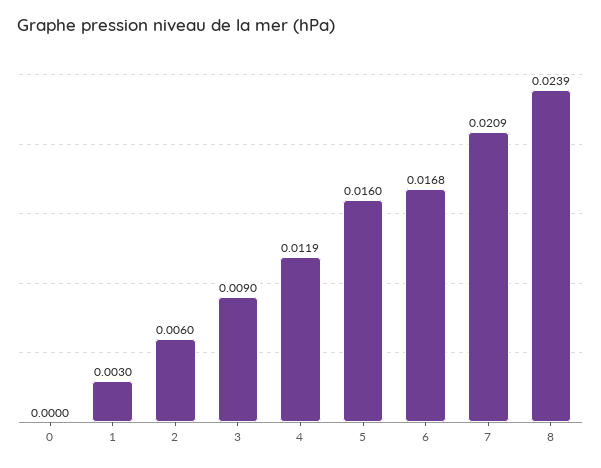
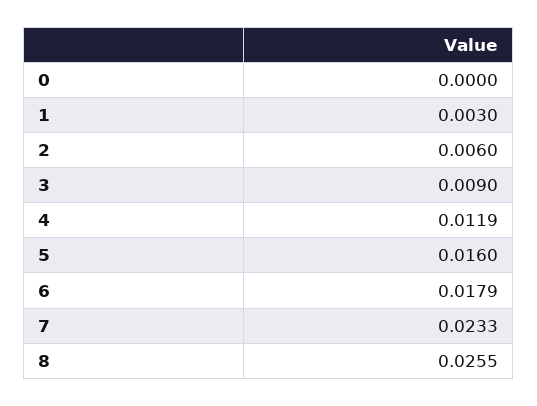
  {
    "0": 0,
    "1": 0.003,
    "2": 0.006,
    "3": 0.009,
    "4": 0.0119,
    "5": 0.016,
-   "6": 0.0168,
+   "6": 0.0179,
-   "7": 0.0209,
+   "7": 0.0233,
-   "8": 0.0239
+   "8": 0.0255
  }

